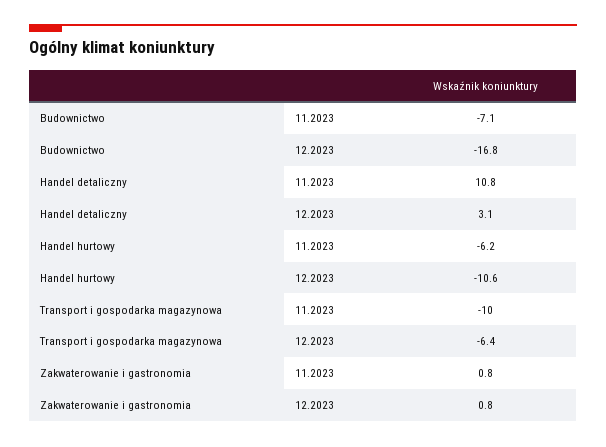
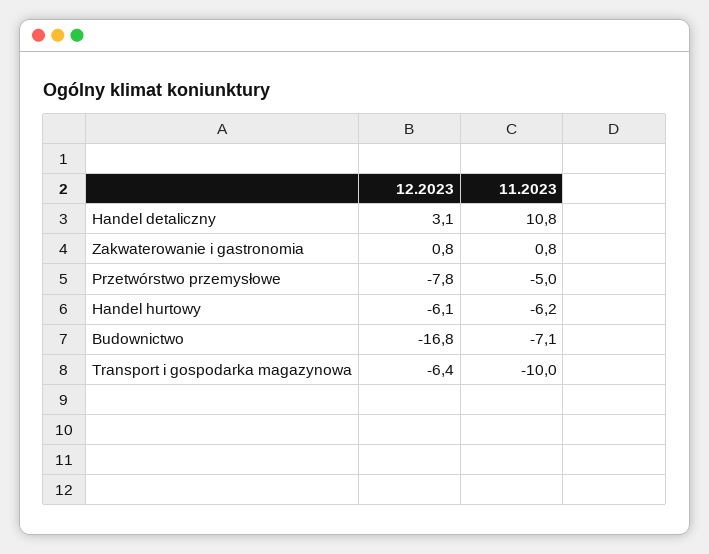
  {
    "Budownictwo": {
      "11.2023": -7.1,
      "12.2023": -16.8
    },
    "Handel detaliczny": {
      "11.2023": 10.8,
      "12.2023": 3.1
    },
    "Handel hurtowy": {
      "11.2023": -6.2,
-     "12.2023": -10.6
+     "12.2023": -6.1
    },
    "Transport i gospodarka magazynowa": {
      "11.2023": -10,
      "12.2023": -6.4
    },
    "Zakwaterowanie i gastronomia": {
      "11.2023": 0.8,
      "12.2023": 0.8
-   }
+   },
+   "Przetwórstwo przemysłowe": {
+     "12.2023": -7.8,
+     "11.2023": -5
+   }
  }

